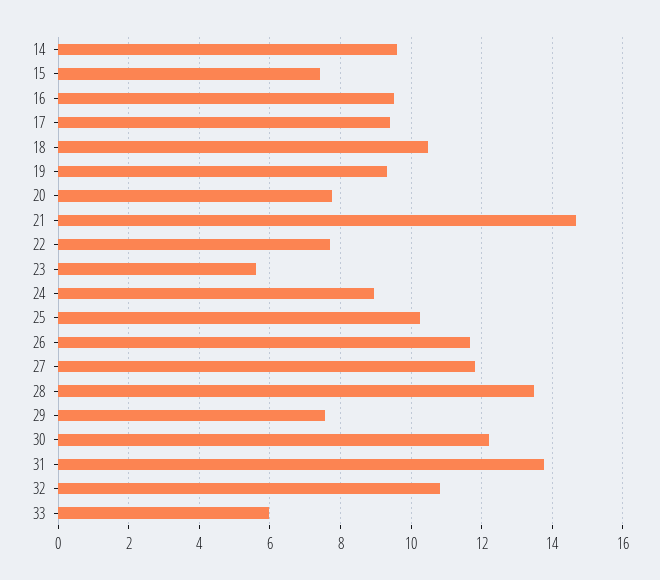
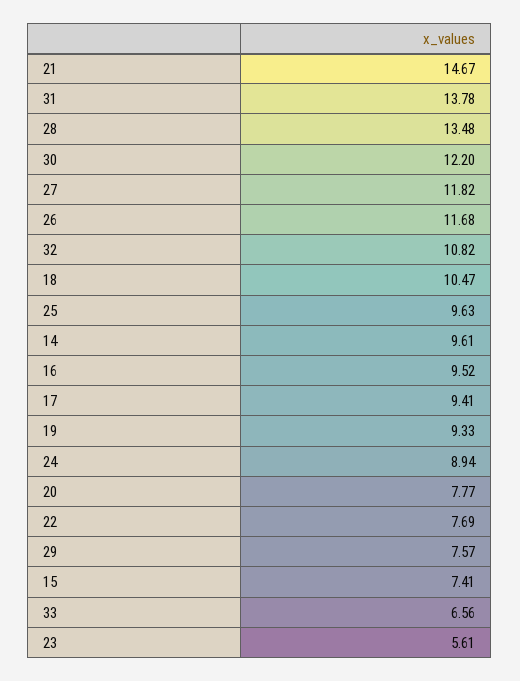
  {
    "14": 9.61,
    "15": 7.41,
    "16": 9.52,
    "17": 9.41,
    "18": 10.47,
    "19": 9.33,
    "20": 7.77,
    "21": 14.67,
    "22": 7.69,
    "23": 5.61,
    "24": 8.94,
-   "25": 10.2,
+   "25": 9.63,
    "26": 11.68,
    "27": 11.82,
    "28": 13.48,
    "29": 7.57,
    "30": 12.2,
    "31": 13.78,
    "32": 10.82,
-   "33": 6
+   "33": 6.56
  }

